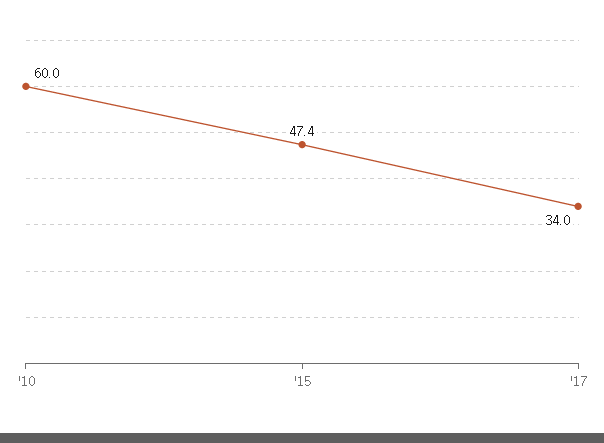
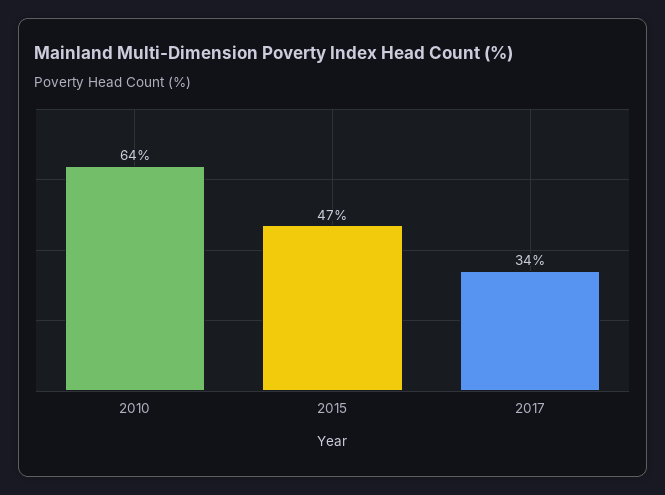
  {
-   "'10": 60,
+   "'10": 64,
    "'15": 47.4,
    "'17": 34
  }

